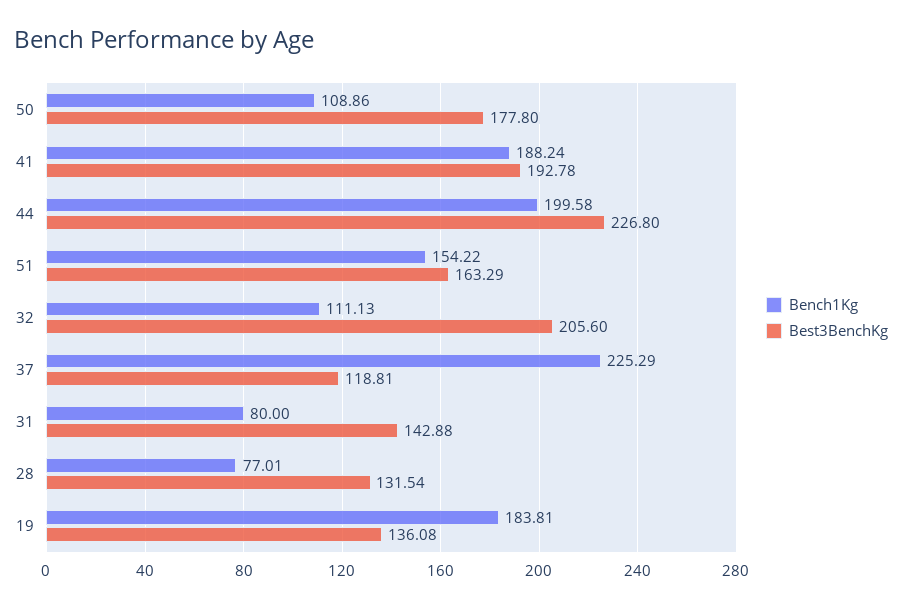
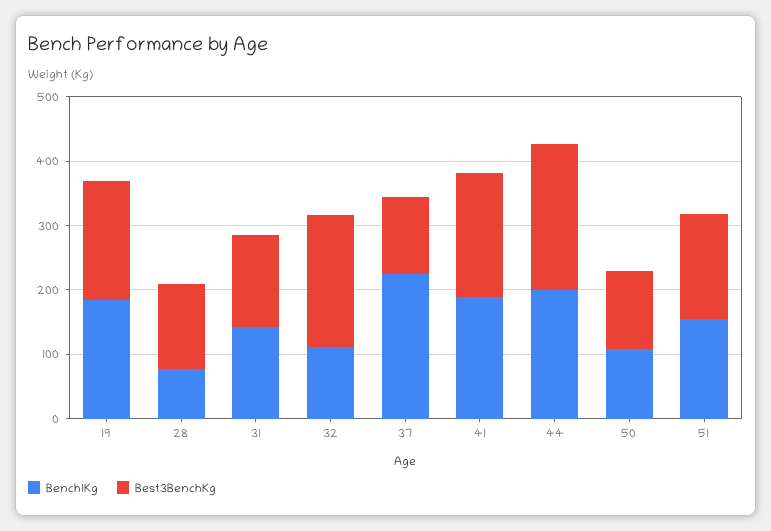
  {
    "Bench1Kg": {
      "50": 108.86,
      "41": 188.24,
      "44": 199.58,
      "51": 154.22,
      "32": 111.13,
      "37": 225.29,
-     "31": 80,
+     "31": 140,
      "28": 77.01,
      "19": 183.81
    },
    "Best3BenchKg": {
-     "50": 177.8,
+     "50": 120,
      "41": 192.78,
      "44": 226.8,
      "51": 163.29,
      "32": 205.6,
      "37": 118.81,
      "31": 142.88,
      "28": 131.54,
-     "19": 136.08
+     "19": 180
    }
  }

